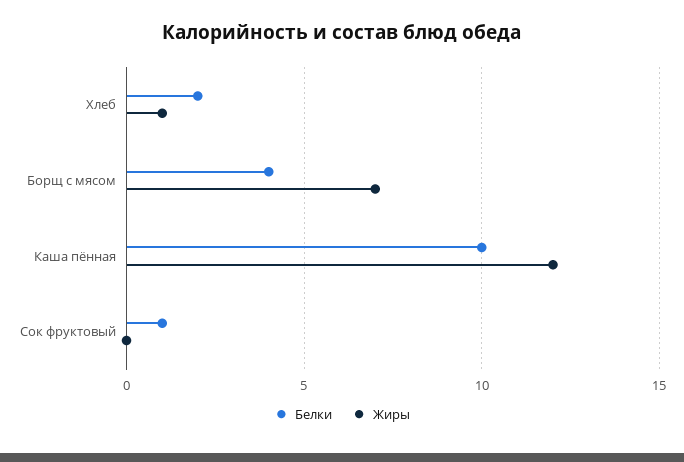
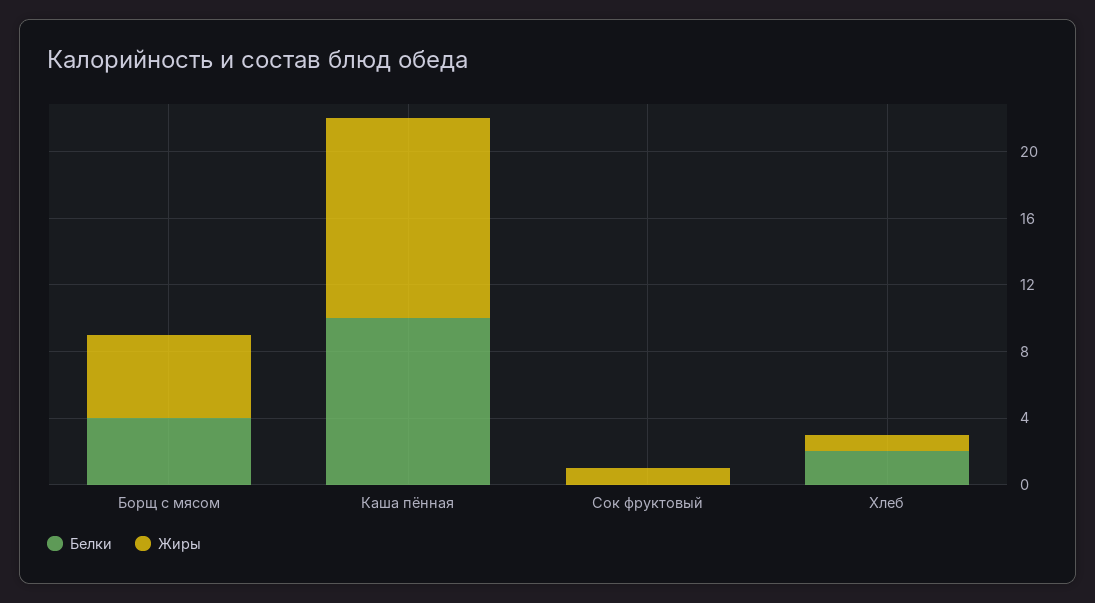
  {
    "Белки": {
      "Хлеб": 2,
      "Борщ с мясом": 4,
      "Каша пённая": 10,
-     "Сок фруктовый": 1
+     "Сок фруктовый": 0
    },
    "Жиры": {
      "Хлеб": 1,
-     "Борщ с мясом": 7,
+     "Борщ с мясом": 5,
      "Каша пённая": 12,
-     "Сок фруктовый": 0
+     "Сок фруктовый": 1
    }
  }

